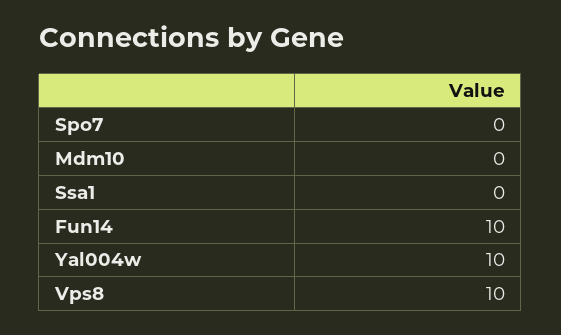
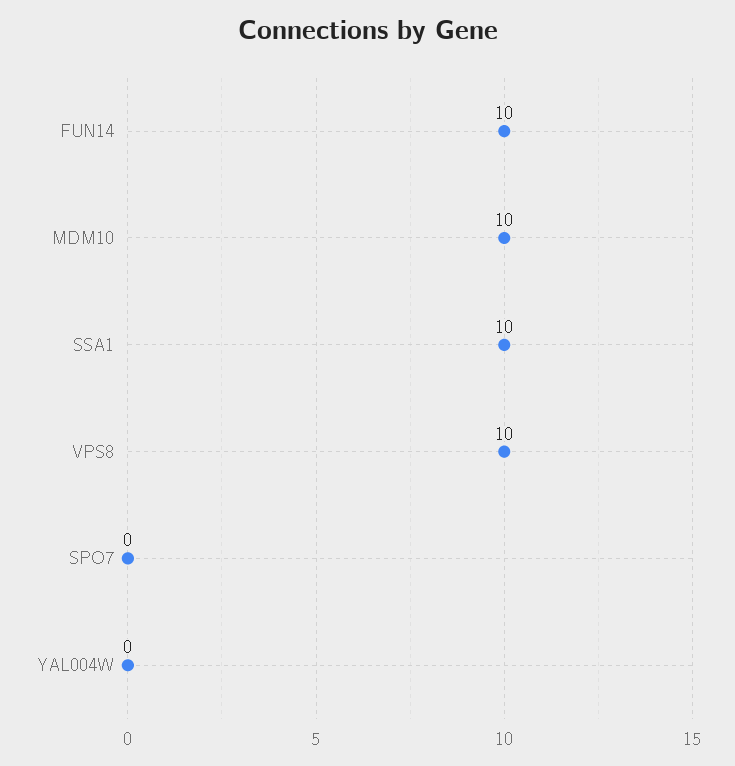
  {
    "Spo7": 0,
-   "Mdm10": 0,
+   "Mdm10": 10,
-   "Ssa1": 0,
+   "Ssa1": 10,
    "Fun14": 10,
-   "Yal004w": 10,
+   "Yal004w": 0,
    "Vps8": 10
  }

